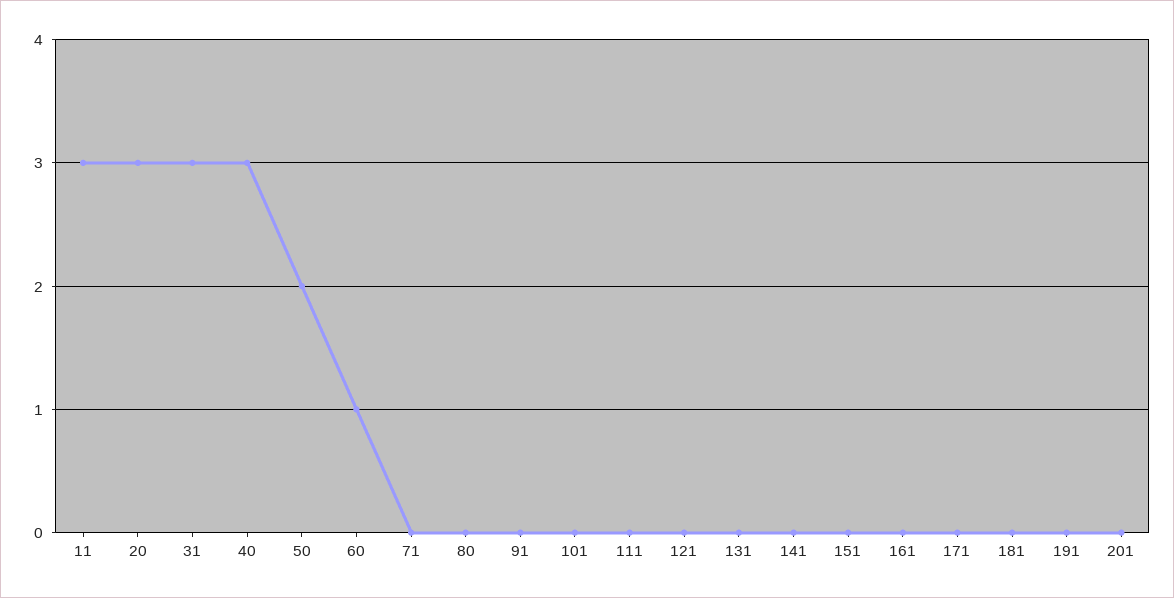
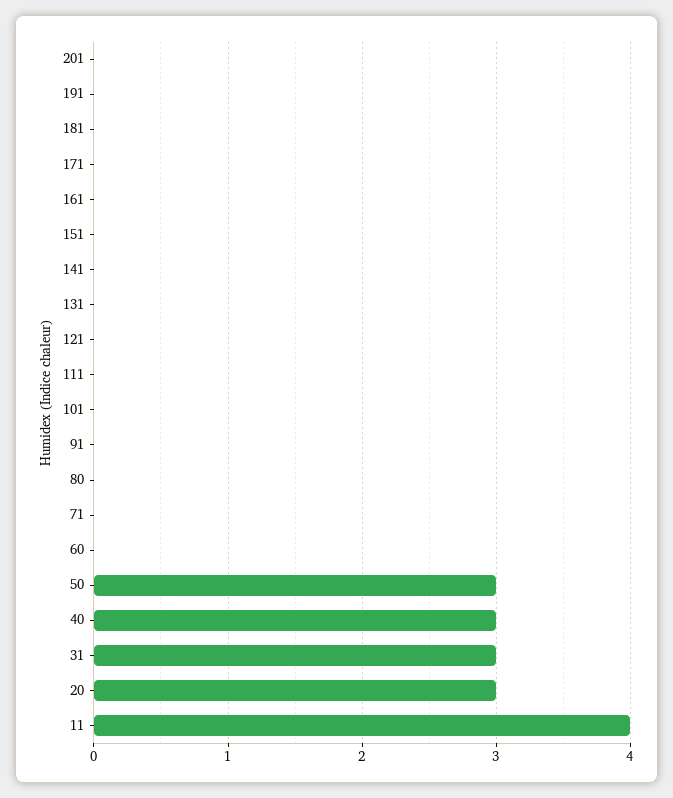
  {
-   "11": 3,
+   "11": 4,
    "20": 3,
    "31": 3,
    "40": 3,
-   "50": 2,
+   "50": 3,
-   "60": 1,
+   "60": 0,
    "71": 0,
    "80": 0,
    "91": 0,
    "101": 0,
    "111": 0,
    "121": 0,
    "131": 0,
    "141": 0,
    "151": 0,
    "161": 0,
    "171": 0,
    "181": 0,
    "191": 0,
    "201": 0
  }

